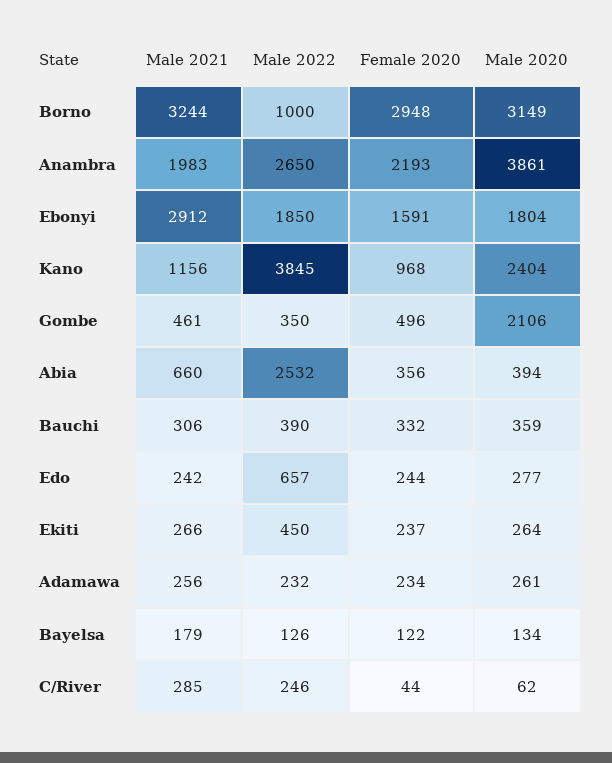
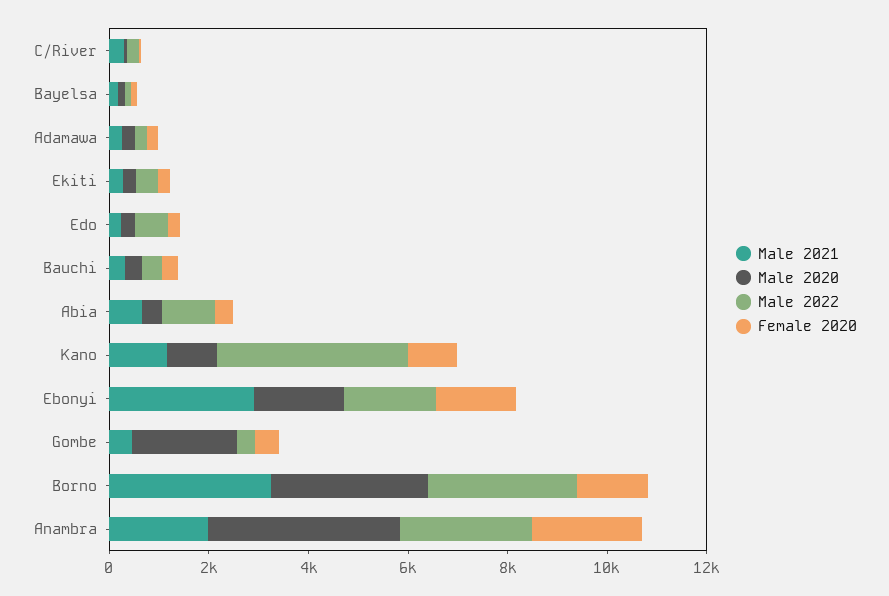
  {
    "Male 2021": {
      "Borno": 3244,
      "Anambra": 1983,
      "Ebonyi": 2912,
      "Kano": 1156,
      "Gombe": 461,
      "Abia": 660,
      "Bauchi": 306,
      "Edo": 242,
      "Ekiti": 266,
      "Adamawa": 256,
      "Bayelsa": 179,
      "C/River": 285
    },
    "Male 2022": {
-     "Borno": 1000,
+     "Borno": 3000,
      "Anambra": 2650,
      "Ebonyi": 1850,
      "Kano": 3845,
      "Gombe": 350,
-     "Abia": 2532,
+     "Abia": 1000,
      "Bauchi": 390,
      "Edo": 657,
      "Ekiti": 450,
      "Adamawa": 232,
      "Bayelsa": 126,
      "C/River": 246
    },
    "Female 2020": {
-     "Borno": 2948,
+     "Borno": 1500,
      "Anambra": 2193,
      "Ebonyi": 1591,
      "Kano": 968,
      "Gombe": 496,
      "Abia": 356,
      "Bauchi": 332,
      "Edo": 244,
      "Ekiti": 237,
      "Adamawa": 234,
      "Bayelsa": 122,
      "C/River": 44
    },
    "Male 2020": {
      "Borno": 3149,
      "Anambra": 3861,
      "Ebonyi": 1804,
-     "Kano": 2404,
+     "Kano": 1000,
      "Gombe": 2106,
      "Abia": 394,
      "Bauchi": 359,
      "Edo": 277,
      "Ekiti": 264,
      "Adamawa": 261,
      "Bayelsa": 134,
      "C/River": 62
    }
  }

